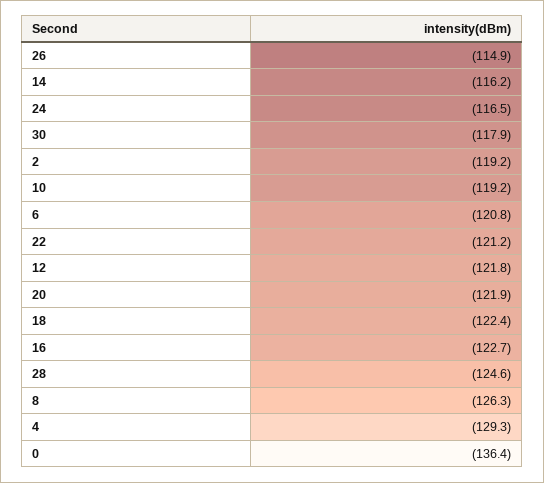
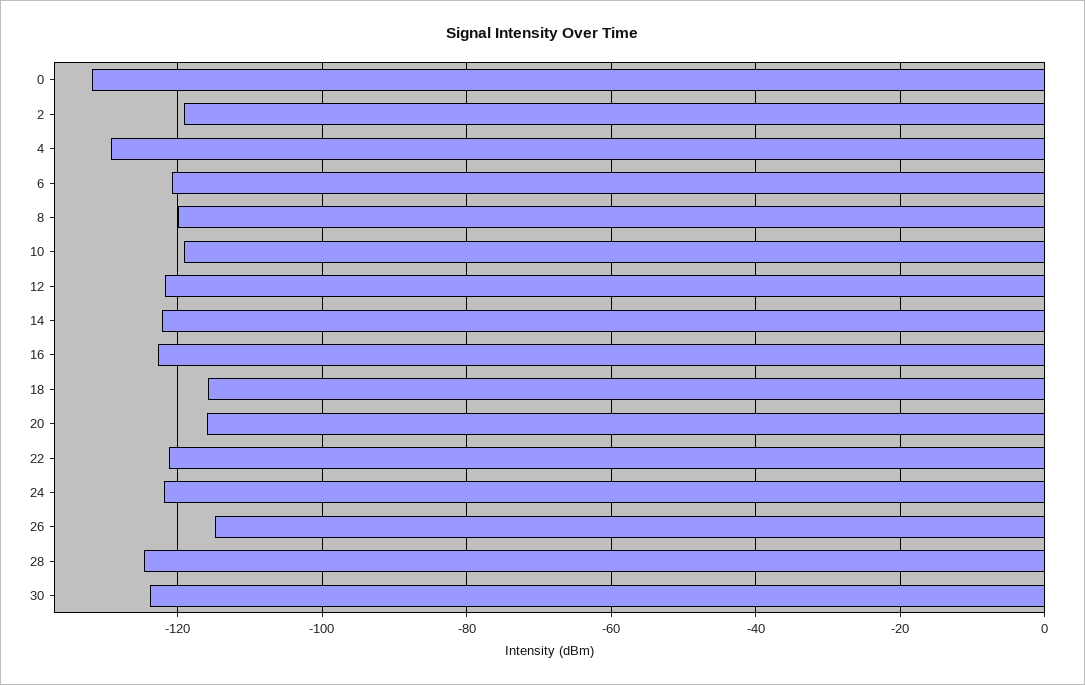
  {
    "26": -114.9,
-   "14": -116.2,
+   "14": -122,
-   "24": -116.5,
+   "24": -122,
-   "30": -117.9,
+   "30": -124,
    "2": -119.2,
    "10": -119.2,
    "6": -120.8,
    "22": -121.2,
    "12": -121.8,
-   "20": -121.9,
+   "20": -116,
-   "18": -122.4,
+   "18": -116,
    "16": -122.7,
    "28": -124.6,
-   "8": -126.3,
+   "8": -120,
    "4": -129.3,
-   "0": -136.4
+   "0": -132
  }

